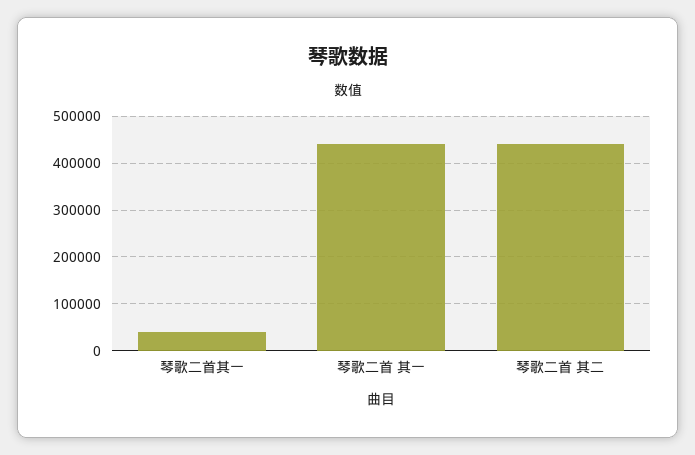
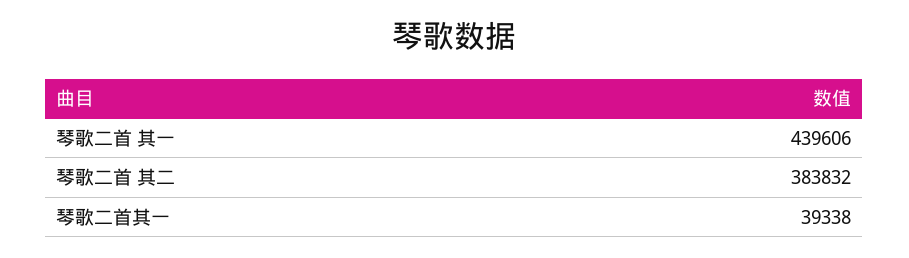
  {
    "琴歌二首其一": 39338,
    "琴歌二首 其一": 439606,
-   "琴歌二首 其二": 440000
+   "琴歌二首 其二": 383832
  }

